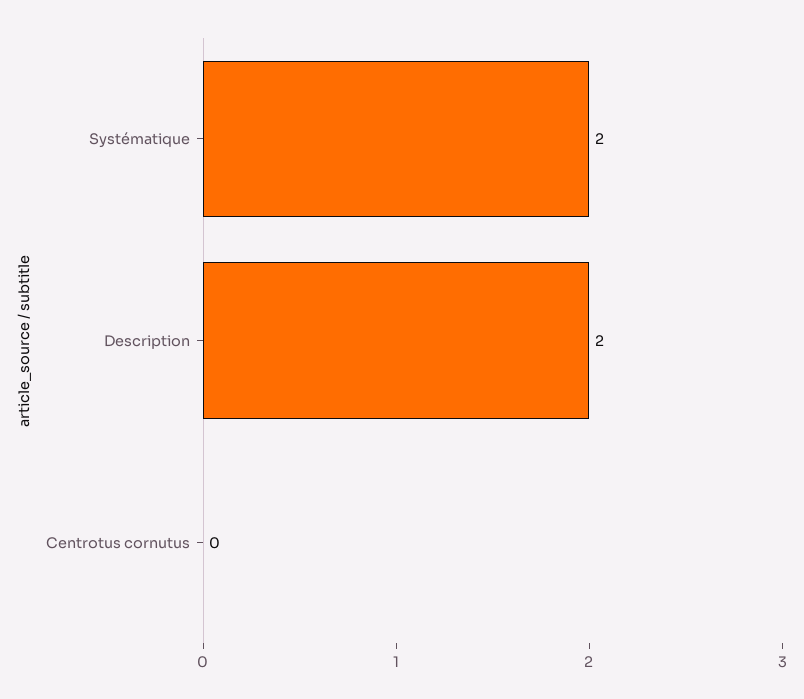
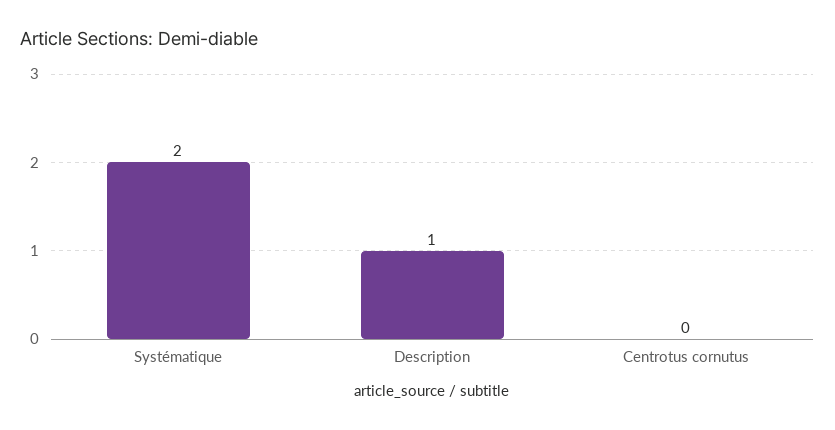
  {
    "Systématique": 2,
-   "Description": 2,
+   "Description": 1,
    "Centrotus cornutus": 0
  }

